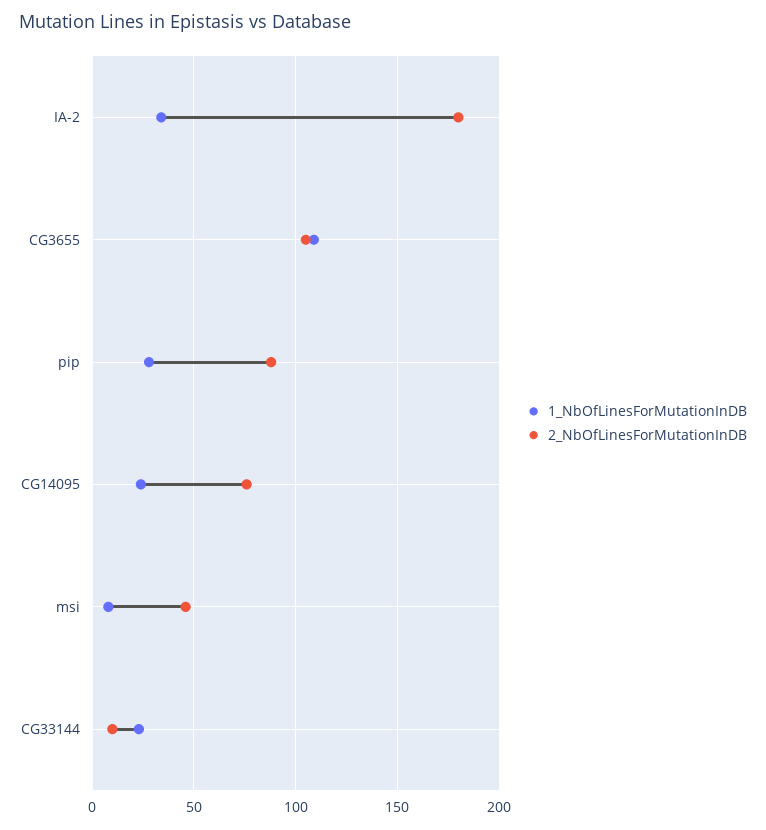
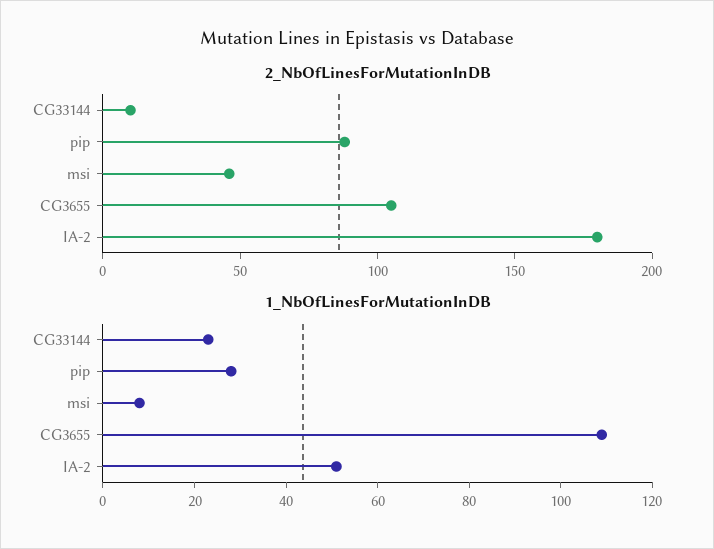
  {
    "1_NbOfLinesForMutationInDB": {
-     "IA-2": 35,
+     "IA-2": 50,
      "CG3655": 110,
      "pip": 30,
-     "CG14095": 25,
      "msi": 10,
      "CG33144": 25
    },
    "2_NbOfLinesForMutationInDB": {
      "IA-2": 180,
      "CG3655": 105,
      "pip": 90,
-     "CG14095": 75,
      "msi": 45,
      "CG33144": 10
    }
  }

